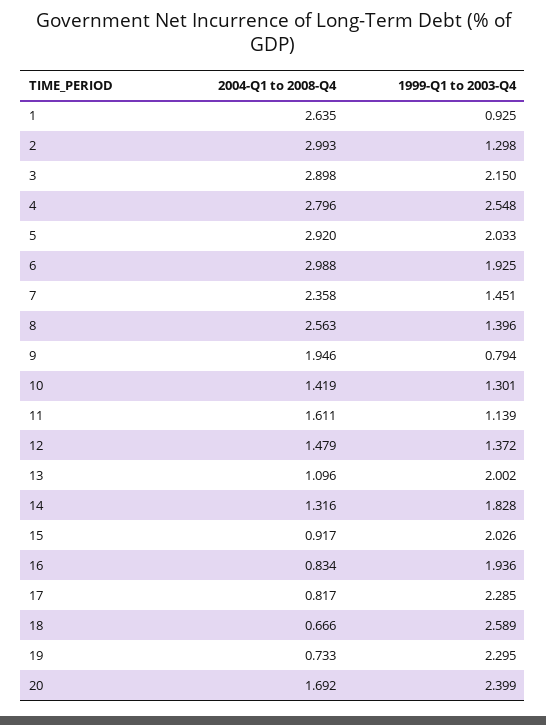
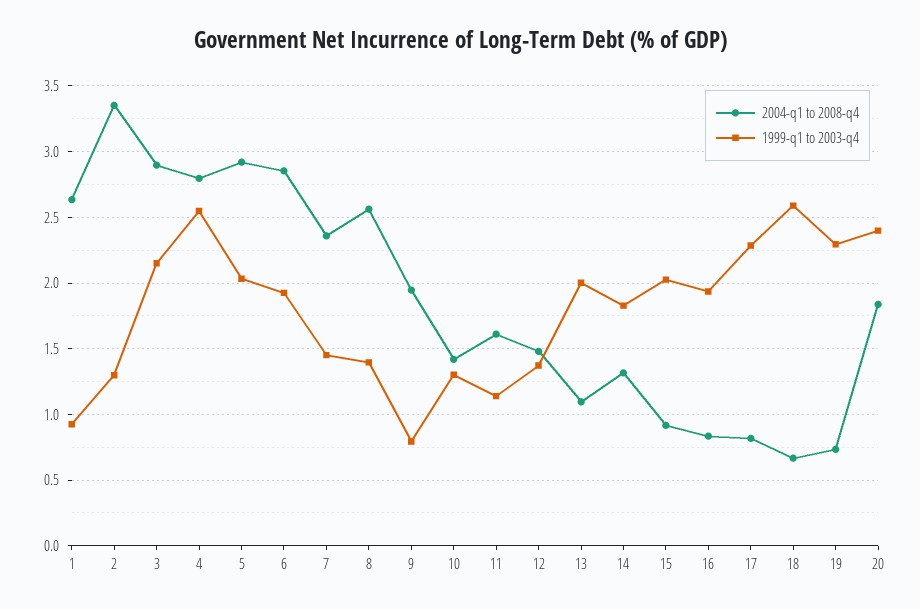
  {
    "2004-Q1 to 2008-Q4": {
      "1": 2.635,
-     "2": 2.993,
+     "2": 3.35,
      "3": 2.898,
      "4": 2.796,
      "5": 2.92,
-     "6": 2.988,
+     "6": 2.85,
      "7": 2.358,
      "8": 2.563,
      "9": 1.946,
      "10": 1.419,
      "11": 1.611,
      "12": 1.479,
      "13": 1.096,
      "14": 1.316,
      "15": 0.917,
      "16": 0.834,
      "17": 0.817,
      "18": 0.666,
      "19": 0.733,
-     "20": 1.692
+     "20": 1.85
    },
    "1999-Q1 to 2003-Q4": {
      "1": 0.925,
      "2": 1.298,
      "3": 2.15,
      "4": 2.548,
      "5": 2.033,
      "6": 1.925,
      "7": 1.451,
      "8": 1.396,
      "9": 0.794,
      "10": 1.301,
      "11": 1.139,
      "12": 1.372,
      "13": 2.002,
      "14": 1.828,
      "15": 2.026,
      "16": 1.936,
      "17": 2.285,
      "18": 2.589,
      "19": 2.295,
      "20": 2.399
    }
  }

